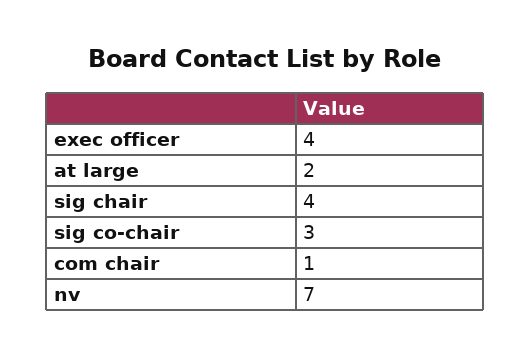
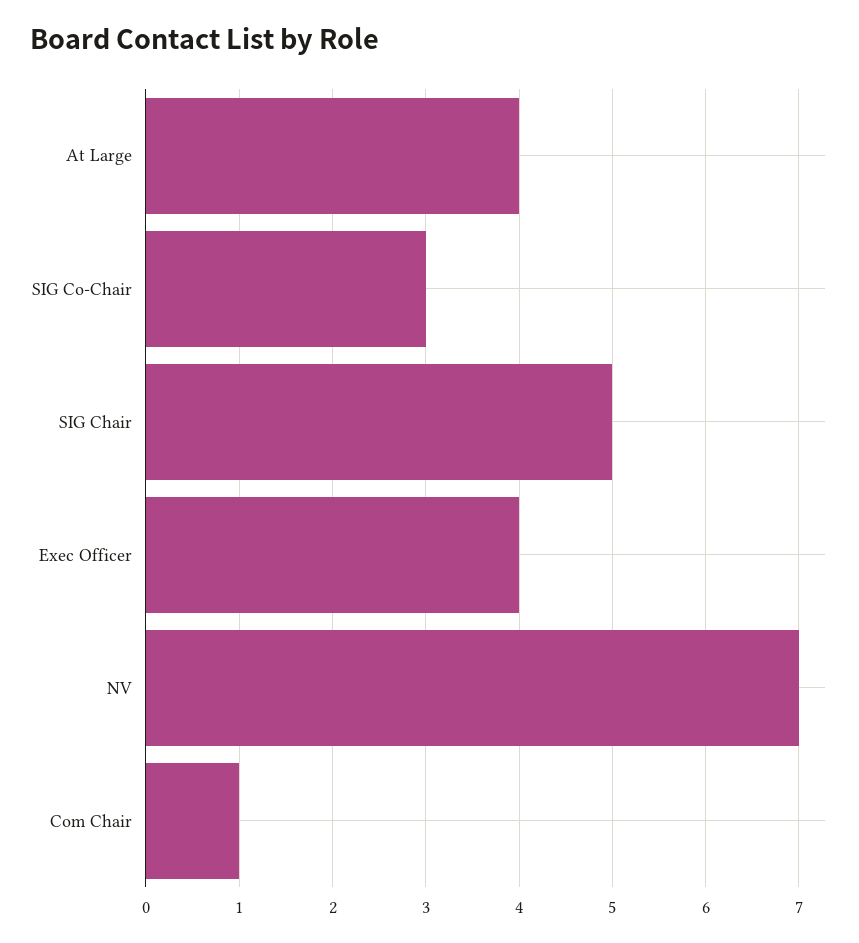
  {
    "exec officer": 4,
-   "at large": 2,
+   "at large": 4,
-   "sig chair": 4,
+   "sig chair": 5,
    "sig co-chair": 3,
    "com chair": 1,
    "nv": 7
  }

